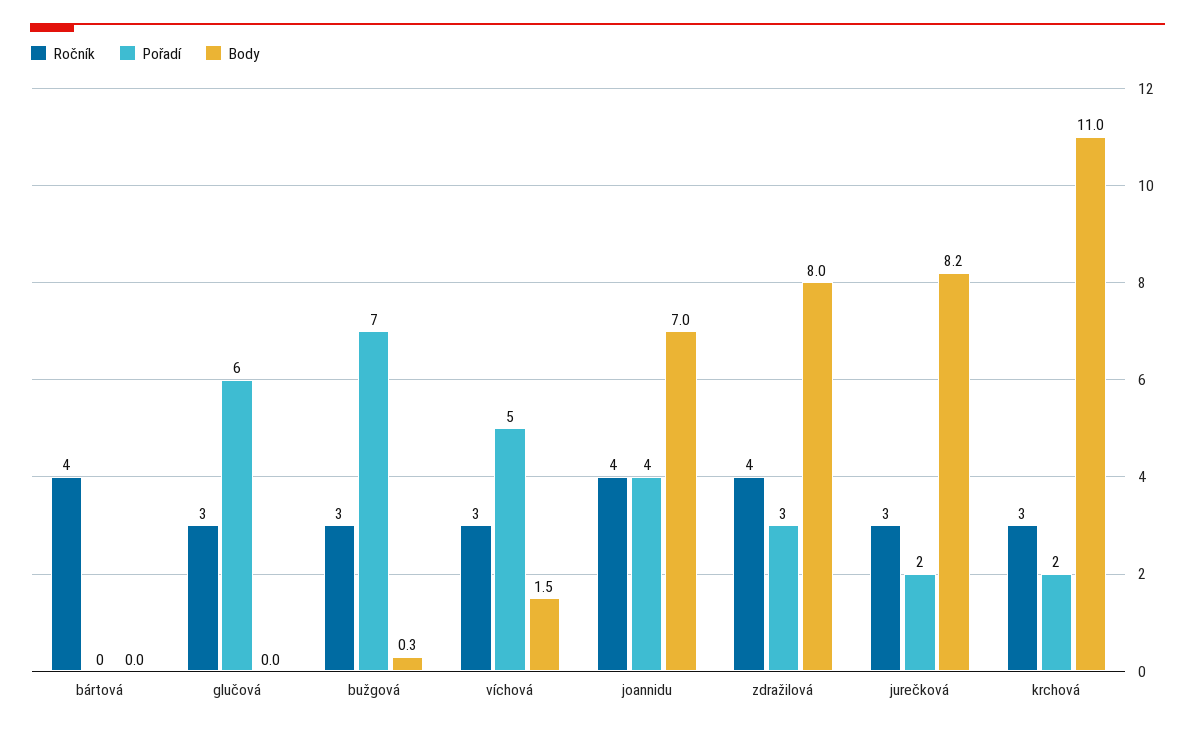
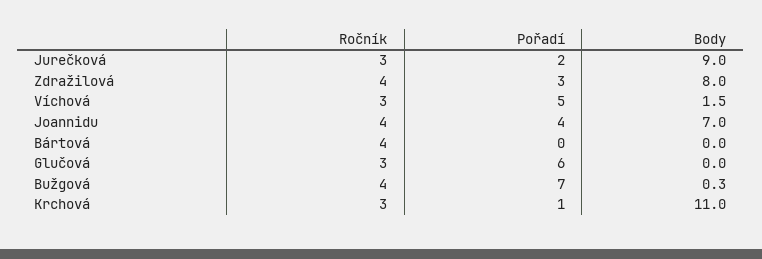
  {
    "Ročník": {
      "bártová": 4,
      "glučová": 3,
-     "bužgová": 3,
+     "bužgová": 4,
      "víchová": 3,
      "joannidu": 4,
      "zdražilová": 4,
      "jurečková": 3,
      "krchová": 3
    },
    "Pořadí": {
      "bártová": 0,
      "glučová": 6,
      "bužgová": 7,
      "víchová": 5,
      "joannidu": 4,
      "zdražilová": 3,
      "jurečková": 2,
-     "krchová": 2
+     "krchová": 1
    },
    "Body": {
      "bártová": 0,
      "glučová": 0,
      "bužgová": 0.3,
      "víchová": 1.5,
      "joannidu": 7,
      "zdražilová": 8,
-     "jurečková": 8.2,
+     "jurečková": 9,
      "krchová": 11
    }
  }

